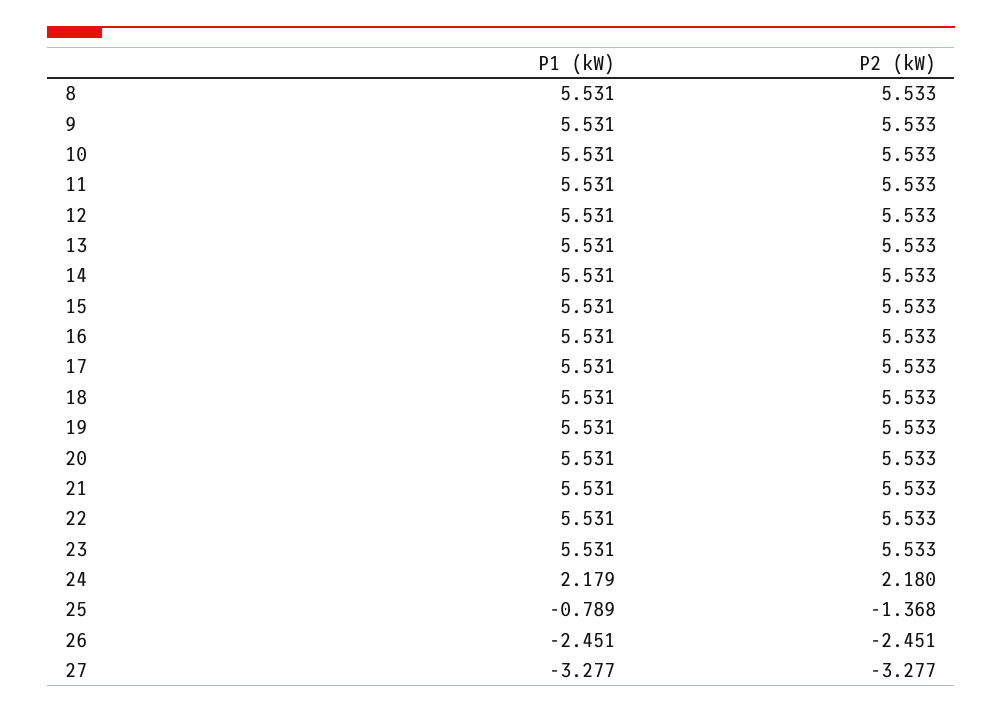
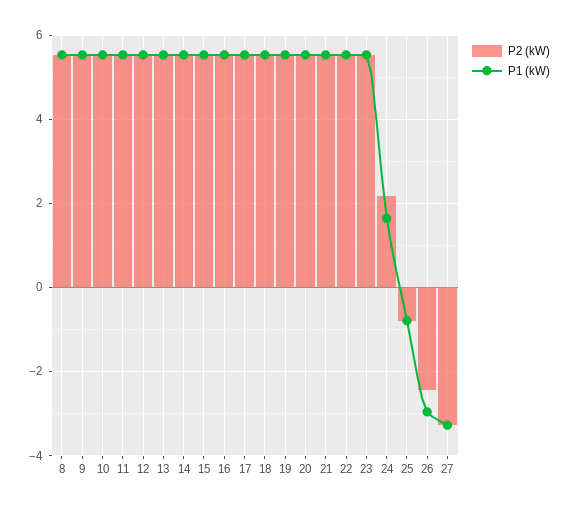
  {
    "P1 (kW)": {
      "8": 5.531,
      "9": 5.531,
      "10": 5.531,
      "11": 5.531,
      "12": 5.531,
      "13": 5.531,
      "14": 5.531,
      "15": 5.531,
      "16": 5.531,
      "17": 5.531,
      "18": 5.531,
      "19": 5.531,
      "20": 5.531,
      "21": 5.531,
      "22": 5.531,
      "23": 5.531,
-     "24": 2.179,
+     "24": 1.6,
      "25": -0.789,
-     "26": -2.451,
+     "26": -3,
      "27": -3.277
    },
    "P2 (kW)": {
      "8": 5.533,
      "9": 5.533,
      "10": 5.533,
      "11": 5.533,
      "12": 5.533,
      "13": 5.533,
      "14": 5.533,
      "15": 5.533,
      "16": 5.533,
      "17": 5.533,
      "18": 5.533,
      "19": 5.533,
      "20": 5.533,
      "21": 5.533,
      "22": 5.533,
      "23": 5.533,
      "24": 2.18,
-     "25": -1.368,
+     "25": -0.8,
      "26": -2.451,
      "27": -3.277
    }
  }

